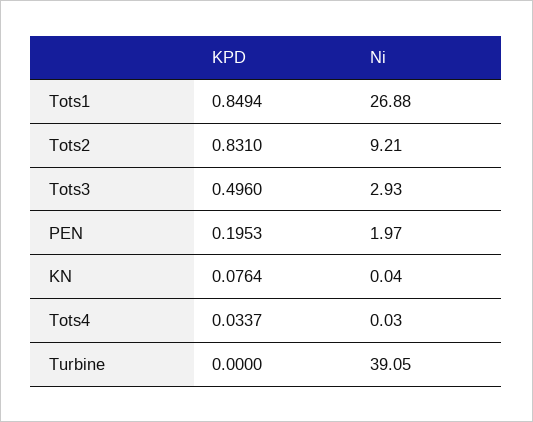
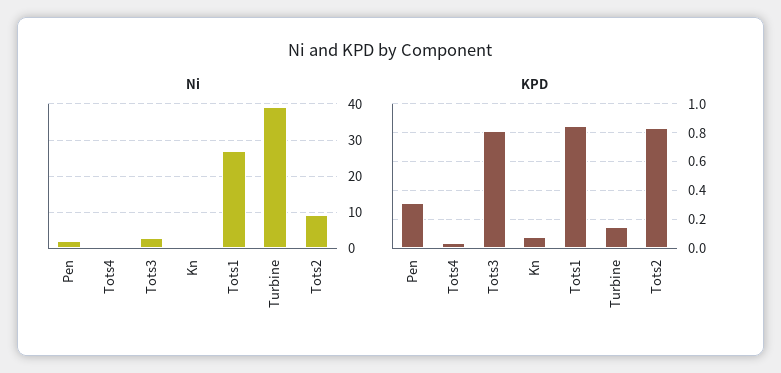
  {
    "KPD": {
      "Tots1": 0.8494,
      "Tots2": 0.831,
-     "Tots3": 0.496,
+     "Tots3": 0.8,
-     "PEN": 0.1953,
+     "PEN": 0.3,
      "KN": 0.0764,
      "Tots4": 0.0337,
-     "Turbine": 0
+     "Turbine": 0.15
    },
    "Ni": {
      "Tots1": 26.88,
      "Tots2": 9.21,
      "Tots3": 2.93,
      "PEN": 1.97,
      "KN": 0.04,
      "Tots4": 0.03,
      "Turbine": 39.05
    }
  }

